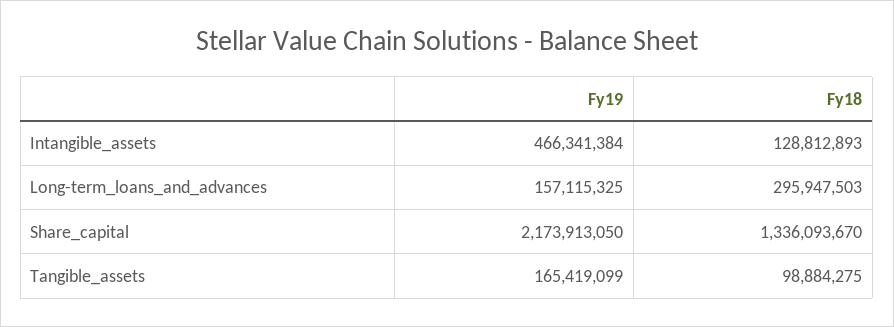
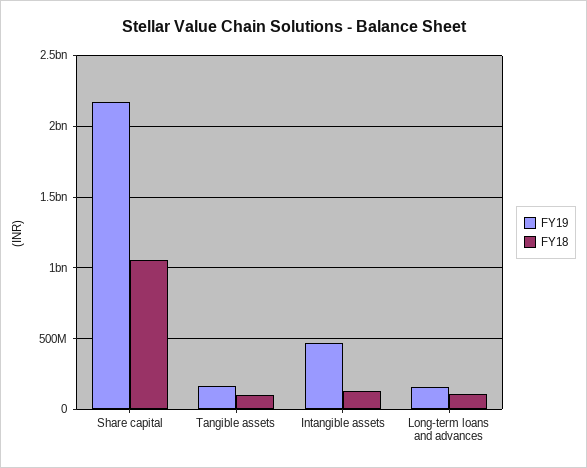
  {
    "Fy19": {
      "Intangible_assets": 466341384,
      "Long-term_loans_and_advances": 157115325,
      "Share_capital": 2173913050,
      "Tangible_assets": 165419099
    },
    "Fy18": {
      "Intangible_assets": 128812893,
-     "Long-term_loans_and_advances": 295947503,
+     "Long-term_loans_and_advances": 100000000,
-     "Share_capital": 1336093670,
+     "Share_capital": 1050000000,
      "Tangible_assets": 98884275
    }
  }

